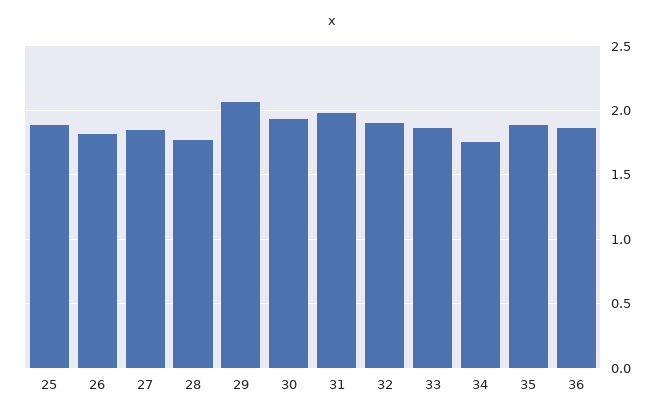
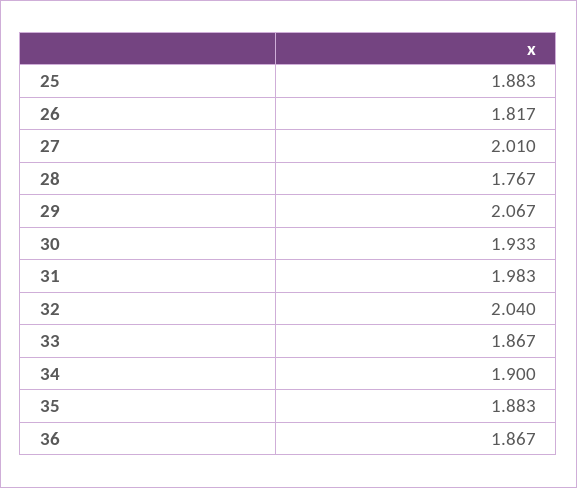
  {
    "25": 1.883,
    "26": 1.817,
-   "27": 1.85,
+   "27": 2.01,
    "28": 1.767,
    "29": 2.067,
    "30": 1.933,
    "31": 1.983,
-   "32": 1.9,
+   "32": 2.04,
    "33": 1.867,
-   "34": 1.75,
+   "34": 1.9,
    "35": 1.883,
    "36": 1.867
  }

